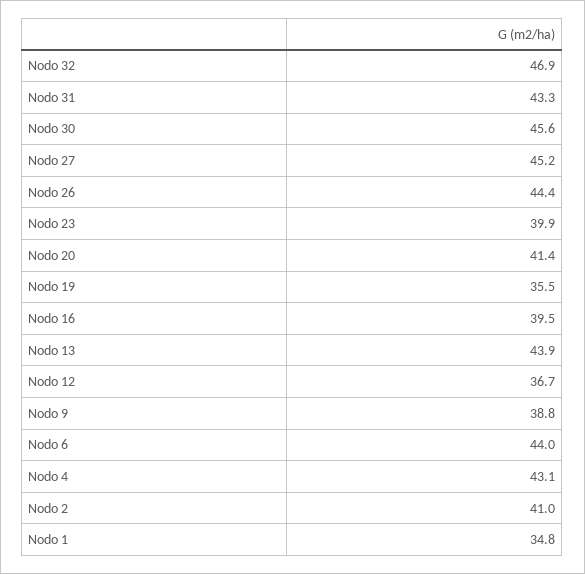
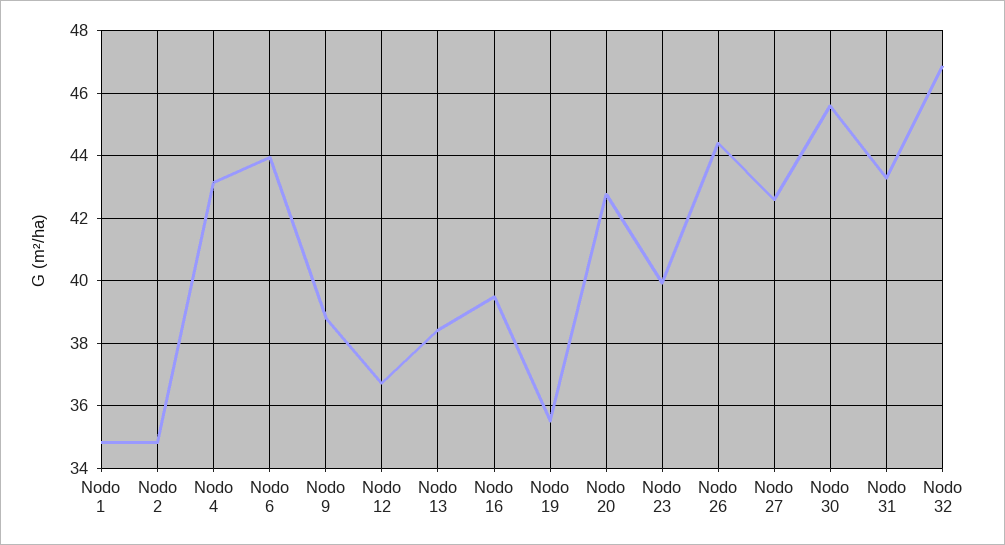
  {
    "Nodo 32": 46.9,
    "Nodo 31": 43.3,
    "Nodo 30": 45.6,
-   "Nodo 27": 45.2,
+   "Nodo 27": 42.6,
    "Nodo 26": 44.4,
    "Nodo 23": 39.9,
-   "Nodo 20": 41.4,
+   "Nodo 20": 42.8,
    "Nodo 19": 35.5,
    "Nodo 16": 39.5,
-   "Nodo 13": 43.9,
+   "Nodo 13": 38.4,
    "Nodo 12": 36.7,
    "Nodo 9": 38.8,
    "Nodo 6": 44,
    "Nodo 4": 43.1,
-   "Nodo 2": 41,
+   "Nodo 2": 34.8,
    "Nodo 1": 34.8
  }

